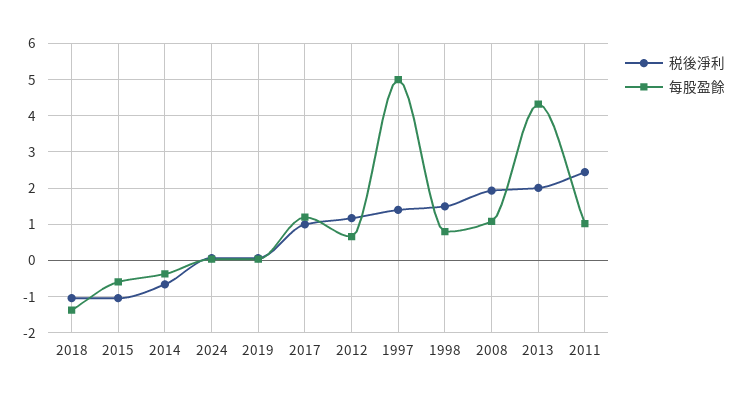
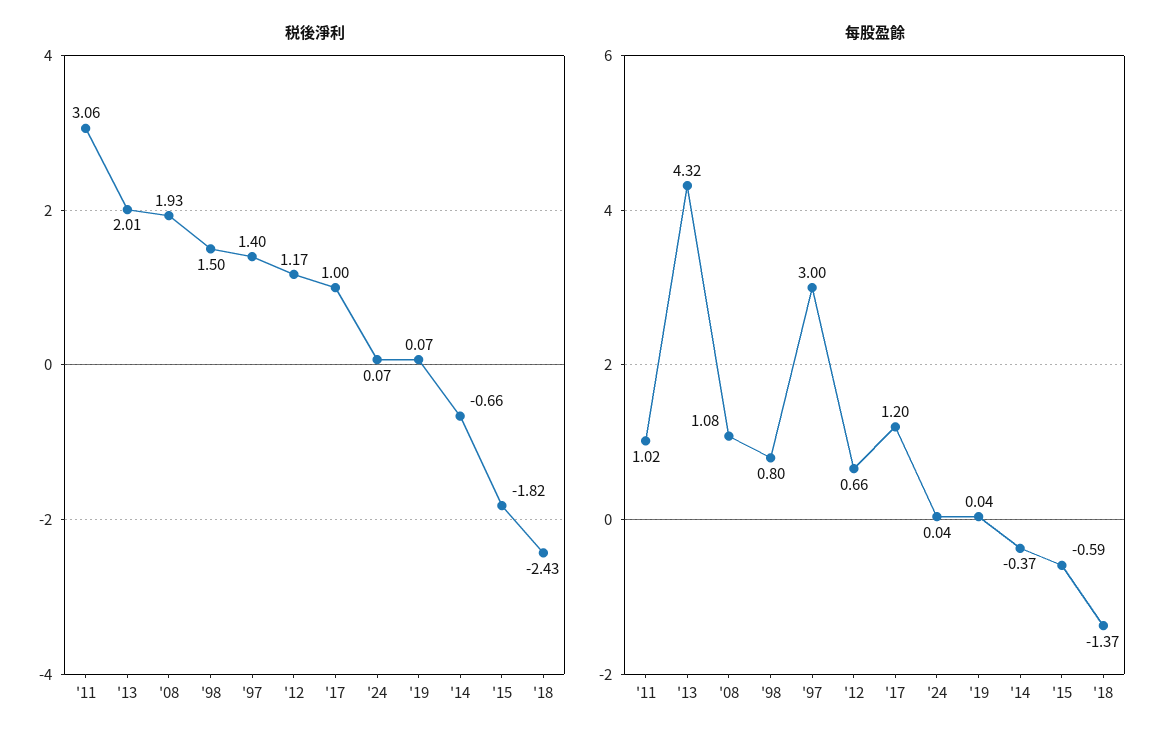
  {
    "税後淨利": {
-     "2018": -1,
+     "2018": -2.43,
-     "2015": -1,
+     "2015": -1.82,
      "2014": -0.66,
      "2024": 0.07,
      "2019": 0.07,
      "2017": 1,
      "2012": 1.17,
      "1997": 1.4,
      "1998": 1.5,
      "2008": 1.93,
      "2013": 2.01,
-     "2011": 2.4
+     "2011": 3.06
    },
    "每股盈餘": {
      "2018": -1.37,
      "2015": -0.59,
      "2014": -0.37,
      "2024": 0.04,
      "2019": 0.04,
      "2017": 1.2,
      "2012": 0.66,
-     "1997": 5,
+     "1997": 3,
      "1998": 0.8,
      "2008": 1.08,
      "2013": 4.32,
      "2011": 1.02
    }
  }

